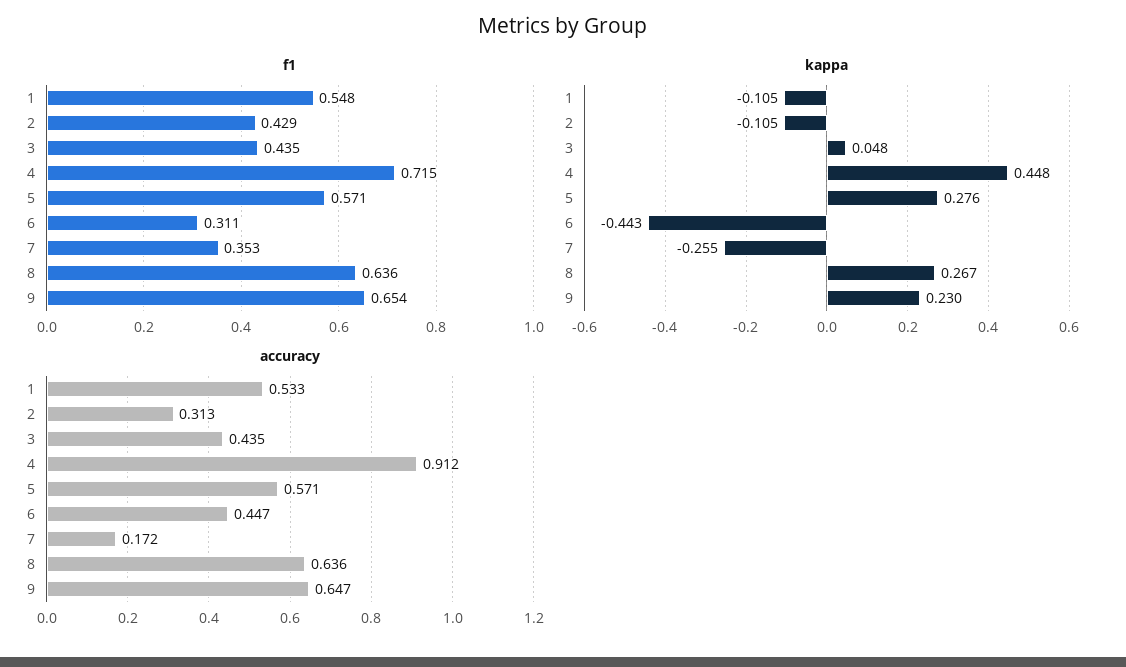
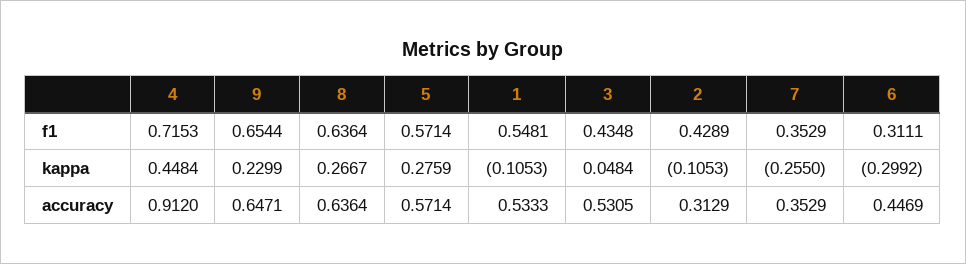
  {
    "f1": {
      "1": 0.5481,
      "2": 0.4289,
      "3": 0.4348,
      "4": 0.7153,
      "5": 0.5714,
      "6": 0.3111,
      "7": 0.3529,
      "8": 0.6364,
      "9": 0.6544
    },
    "kappa": {
      "1": -0.1053,
      "2": -0.1053,
      "3": 0.0484,
      "4": 0.4484,
      "5": 0.2759,
-     "6": -0.443,
+     "6": -0.2992,
      "7": -0.255,
      "8": 0.2667,
      "9": 0.2299
    },
    "accuracy": {
      "1": 0.5333,
      "2": 0.3129,
-     "3": 0.435,
+     "3": 0.5305,
      "4": 0.912,
      "5": 0.5714,
      "6": 0.4469,
-     "7": 0.172,
+     "7": 0.3529,
      "8": 0.6364,
      "9": 0.6471
    }
  }

